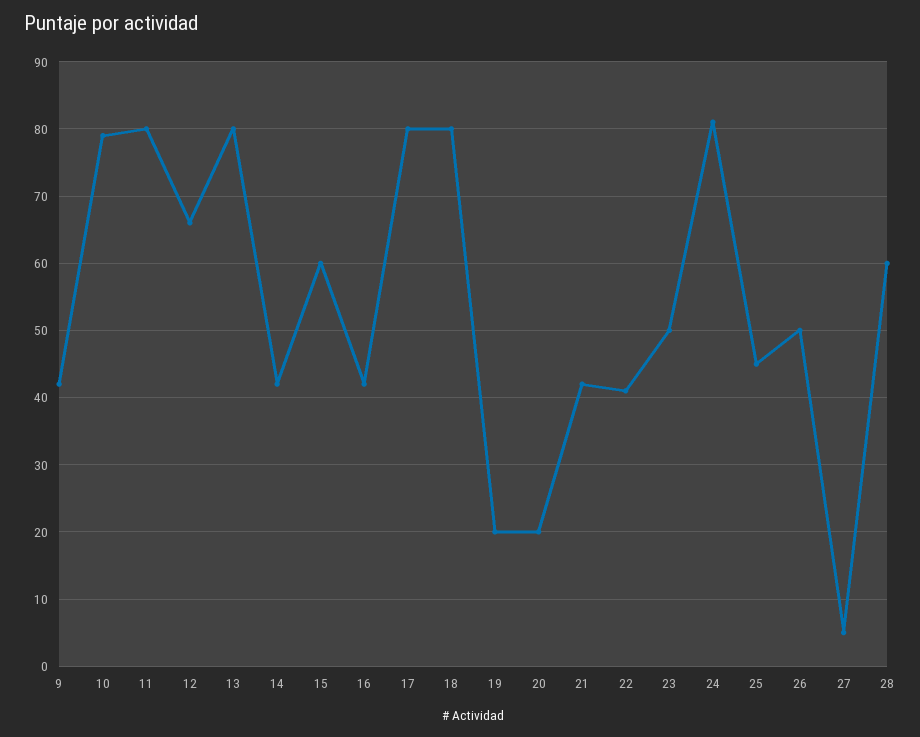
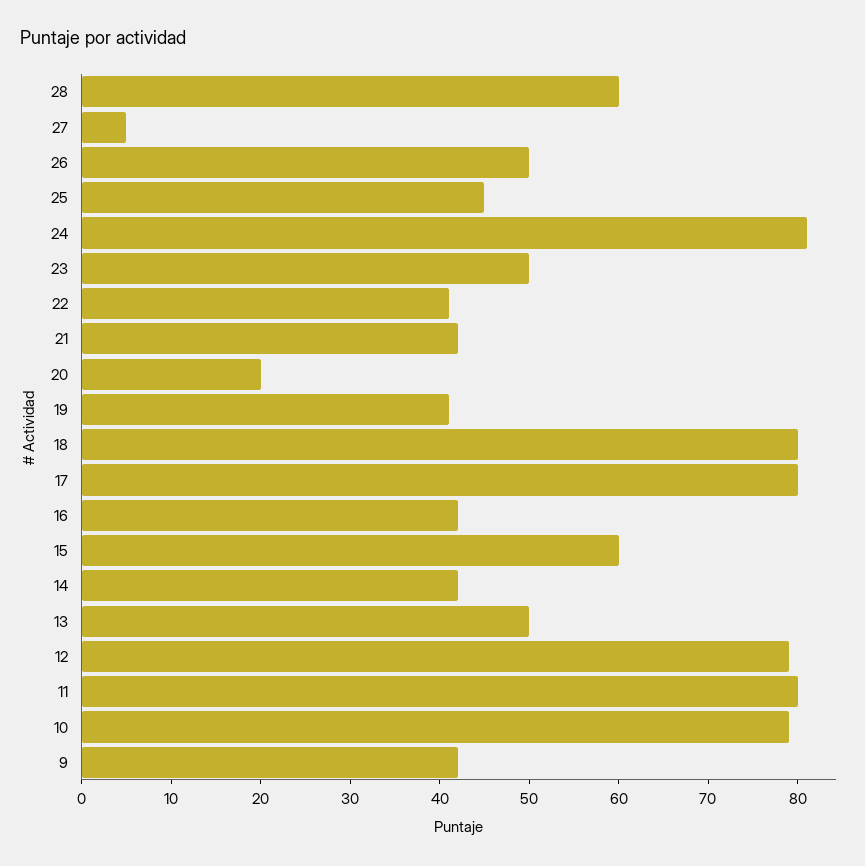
  {
    "9": 42,
    "10": 79,
    "11": 80,
-   "12": 66,
+   "12": 79,
-   "13": 80,
+   "13": 50,
    "14": 42,
    "15": 60,
    "16": 42,
    "17": 80,
    "18": 80,
-   "19": 20,
+   "19": 41,
    "20": 20,
    "21": 42,
    "22": 41,
    "23": 50,
    "24": 81,
    "25": 45,
    "26": 50,
    "27": 5,
    "28": 60
  }

